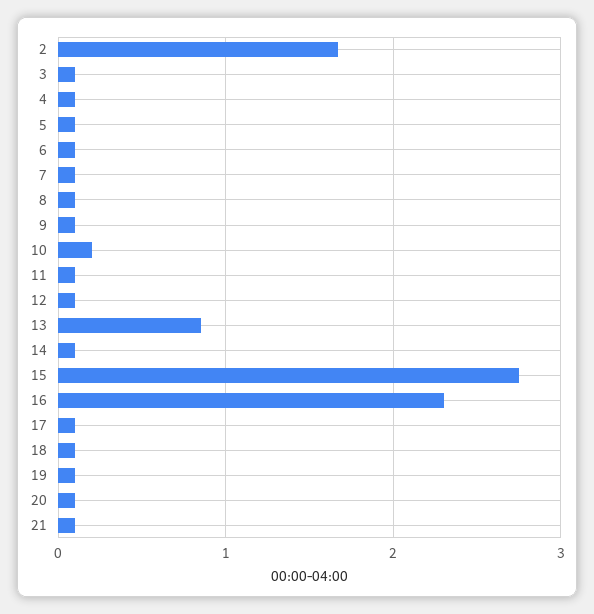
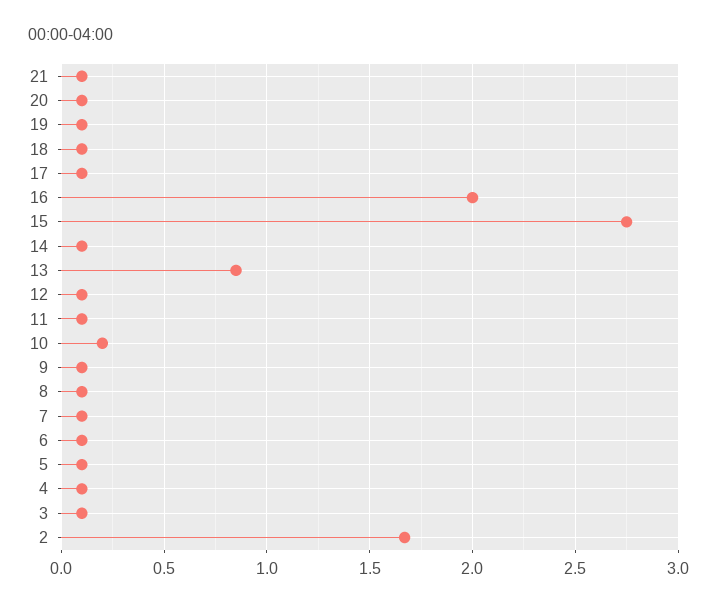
  {
    "2": 1.65,
    "3": 0.1,
    "4": 0.1,
    "5": 0.1,
    "6": 0.1,
    "7": 0.1,
    "8": 0.1,
    "9": 0.1,
    "10": 0.2,
    "11": 0.1,
    "12": 0.1,
    "13": 0.85,
    "14": 0.1,
    "15": 2.75,
-   "16": 2.3,
+   "16": 2,
    "17": 0.1,
    "18": 0.1,
    "19": 0.1,
    "20": 0.1,
    "21": 0.1
  }

